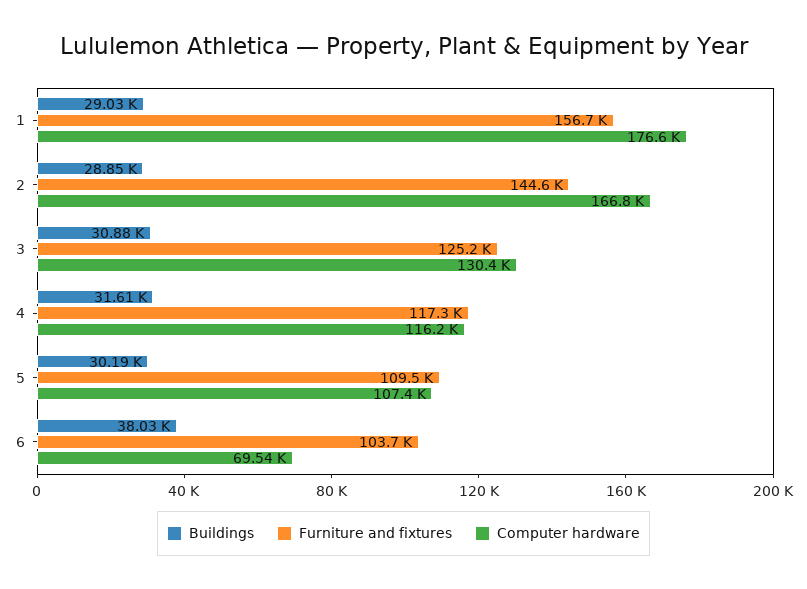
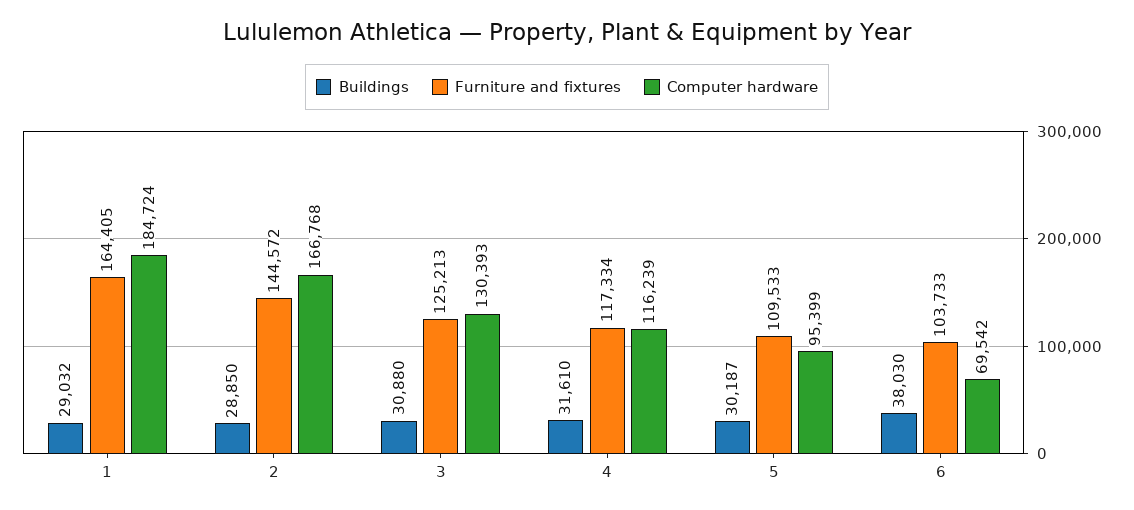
  {
    "Buildings": {
      "1": 29032,
      "2": 28850,
      "3": 30880,
      "4": 31610,
      "5": 30187,
      "6": 38030
    },
    "Furniture and fixtures": {
-     "1": 156700,
+     "1": 164405,
      "2": 144572,
      "3": 125213,
      "4": 117334,
      "5": 109533,
      "6": 103733
    },
    "Computer hardware": {
-     "1": 176600,
+     "1": 184724,
      "2": 166768,
      "3": 130393,
      "4": 116239,
-     "5": 107400,
+     "5": 95399,
      "6": 69542
    }
  }

